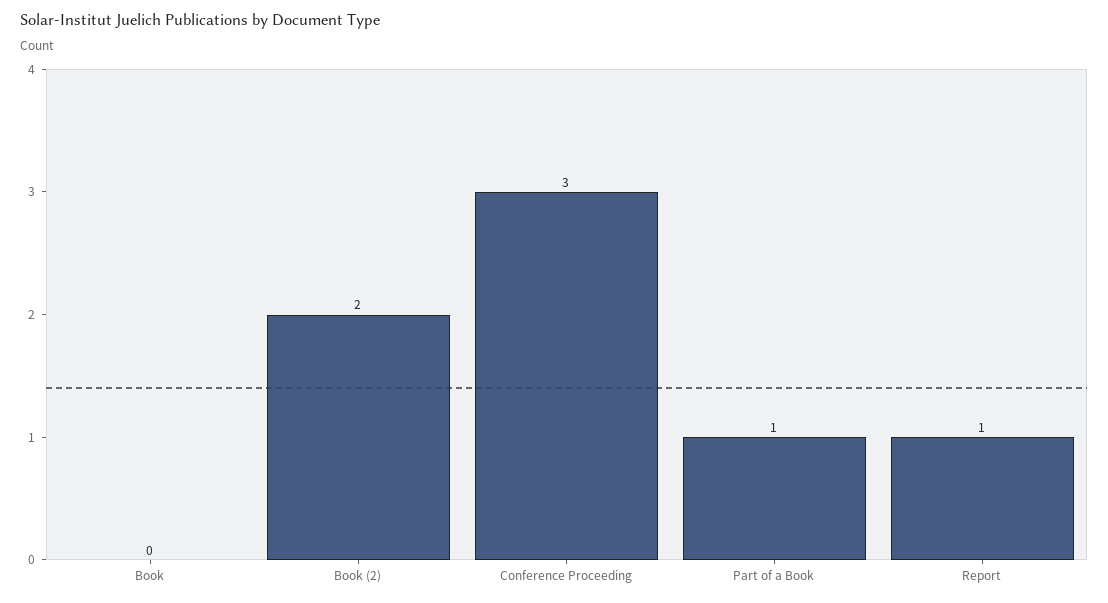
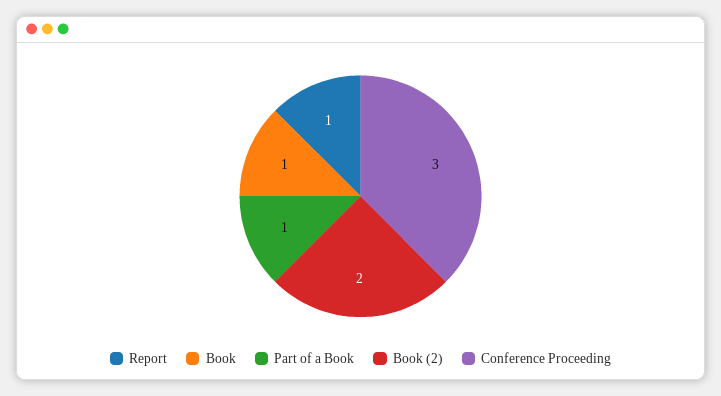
  {
-   "Book": 0,
+   "Book": 1,
    "Book (2)": 2,
    "Conference Proceeding": 3,
    "Part of a Book": 1,
    "Report": 1
  }

